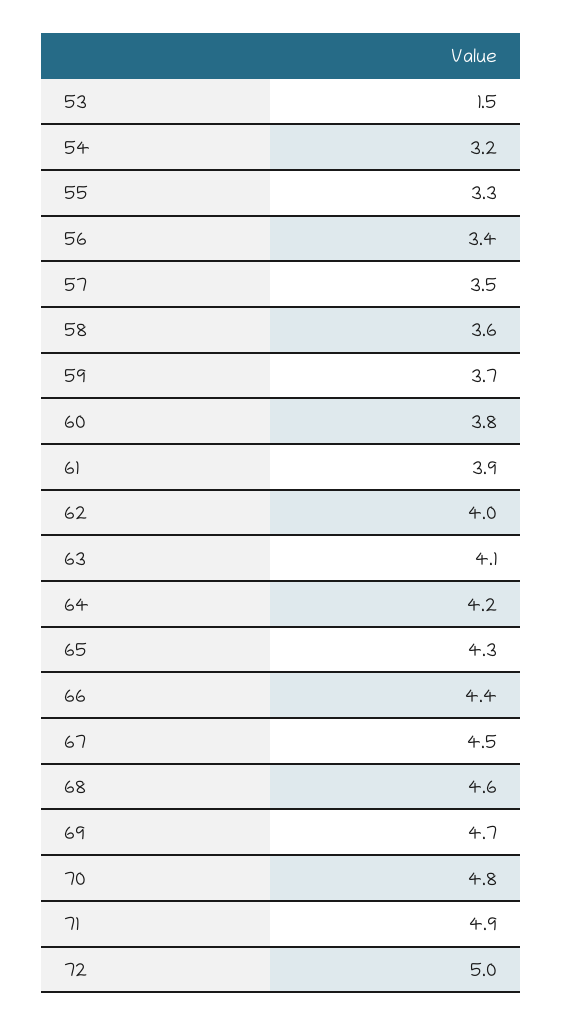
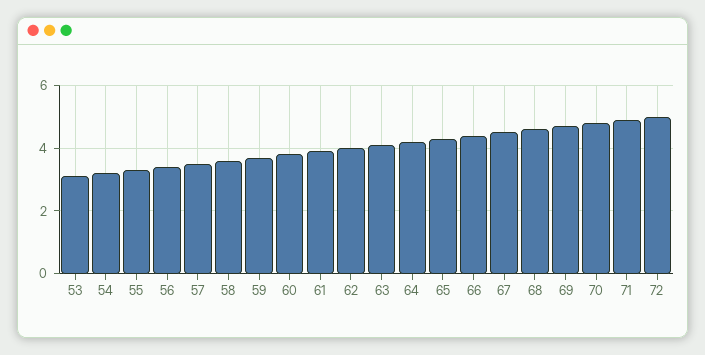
  {
-   "53": 1.5,
+   "53": 3,
    "54": 3.2,
    "55": 3.3,
    "56": 3.4,
    "57": 3.5,
    "58": 3.6,
    "59": 3.7,
    "60": 3.8,
    "61": 3.9,
    "62": 4,
    "63": 4.1,
    "64": 4.2,
    "65": 4.3,
    "66": 4.4,
    "67": 4.5,
    "68": 4.6,
    "69": 4.7,
    "70": 4.8,
    "71": 4.9,
    "72": 5
  }

